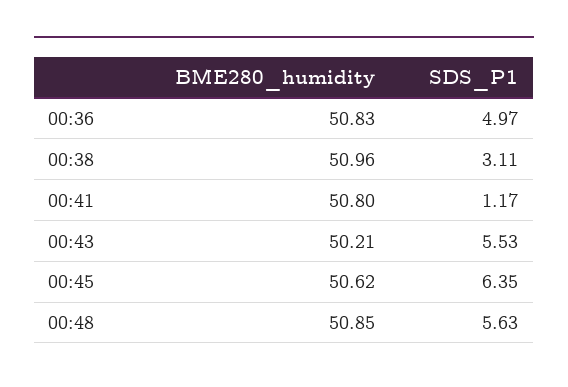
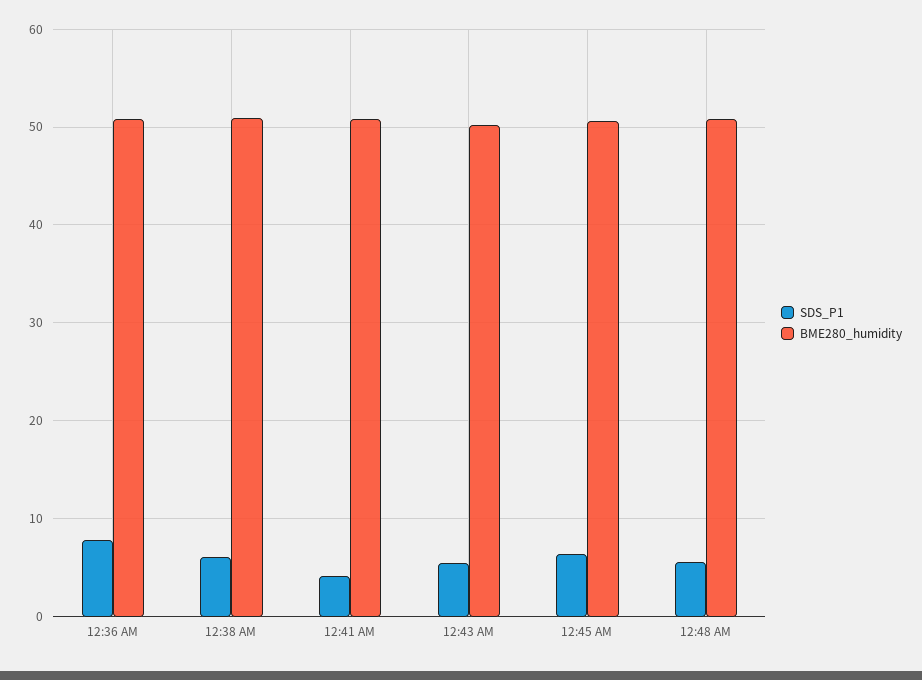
  {
    "BME280_humidity": {
      "00:36": 50.83,
      "00:38": 50.96,
      "00:41": 50.8,
      "00:43": 50.21,
      "00:45": 50.62,
      "00:48": 50.85
    },
    "SDS_P1": {
-     "00:36": 4.97,
+     "00:36": 8,
-     "00:38": 3.11,
+     "00:38": 6,
-     "00:41": 1.17,
+     "00:41": 4,
      "00:43": 5.53,
      "00:45": 6.35,
      "00:48": 5.63
    }
  }

